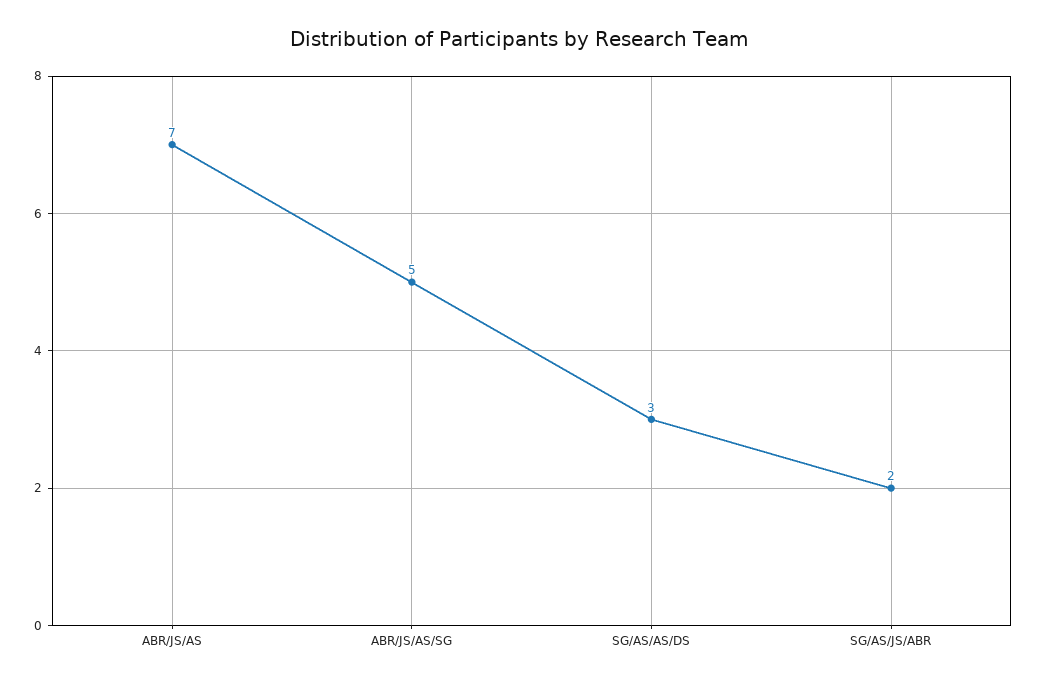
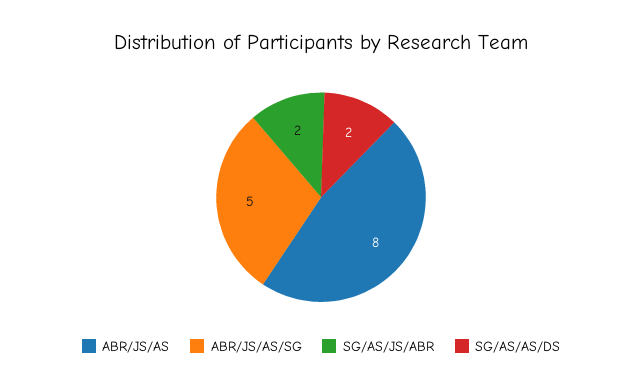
  {
-   "ABR/JS/AS": 7,
+   "ABR/JS/AS": 8,
    "ABR/JS/AS/SG": 5,
-   "SG/AS/AS/DS": 3,
+   "SG/AS/AS/DS": 2,
    "SG/AS/JS/ABR": 2
  }

